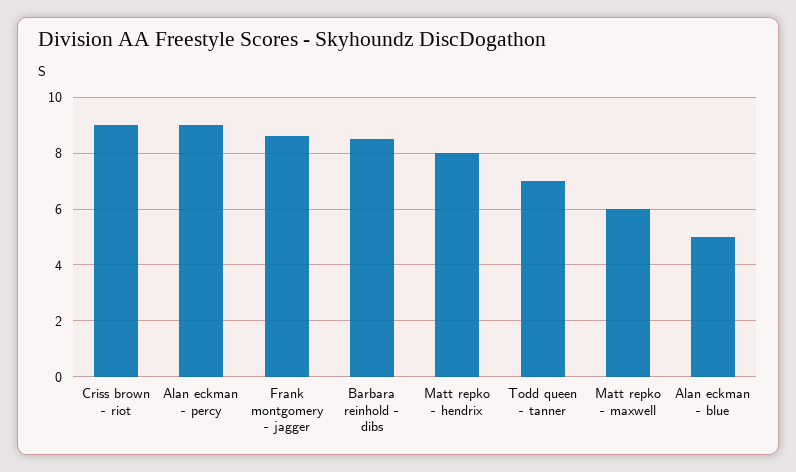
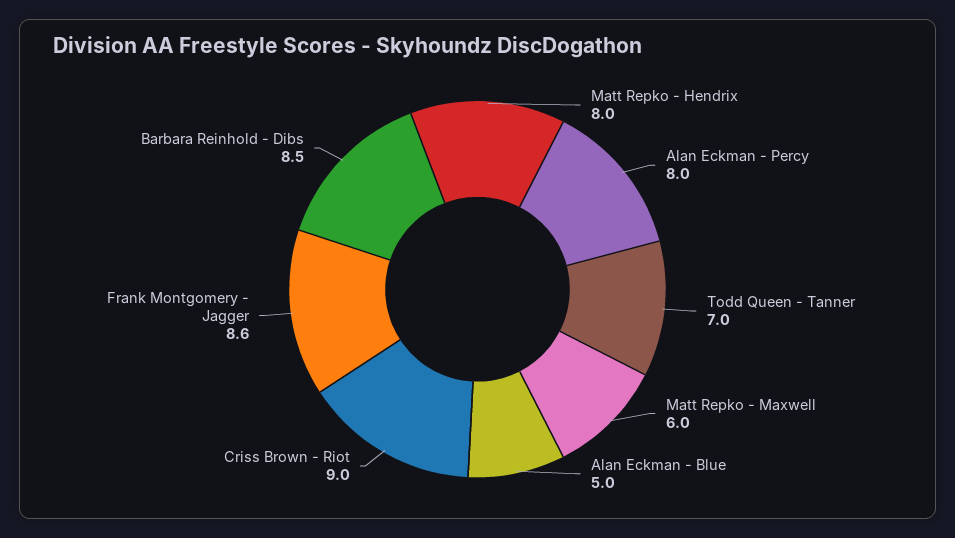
  {
    "Criss brown - riot": 9,
-   "Alan eckman - percy": 9,
+   "Alan eckman - percy": 8,
    "Frank montgomery - jagger": 8.6,
    "Barbara reinhold - dibs": 8.5,
    "Matt repko - hendrix": 8,
    "Todd queen - tanner": 7,
    "Matt repko - maxwell": 6,
    "Alan eckman - blue": 5
  }

